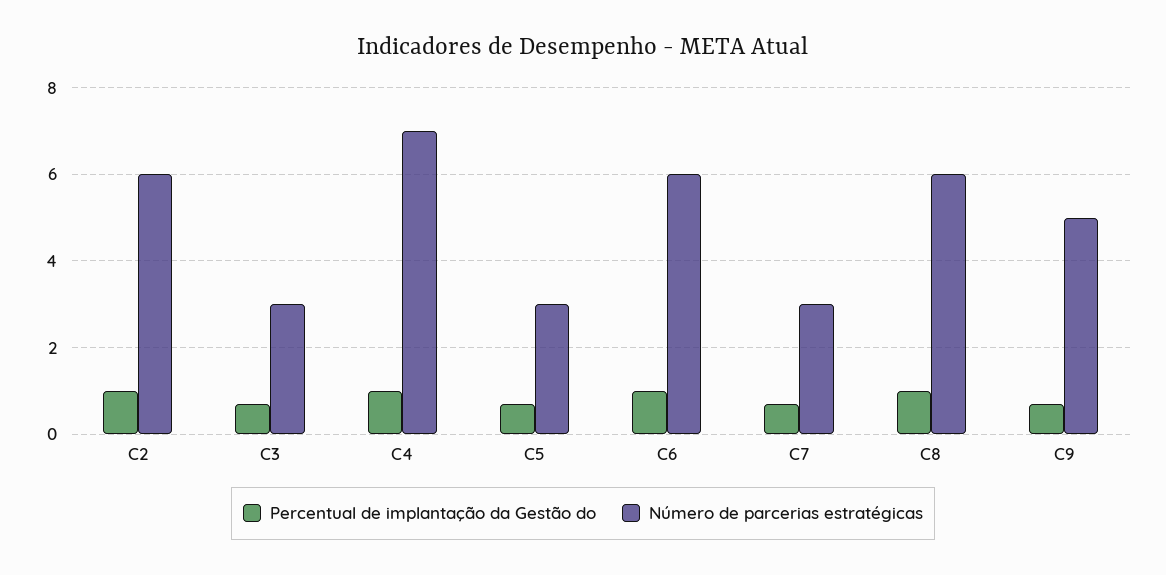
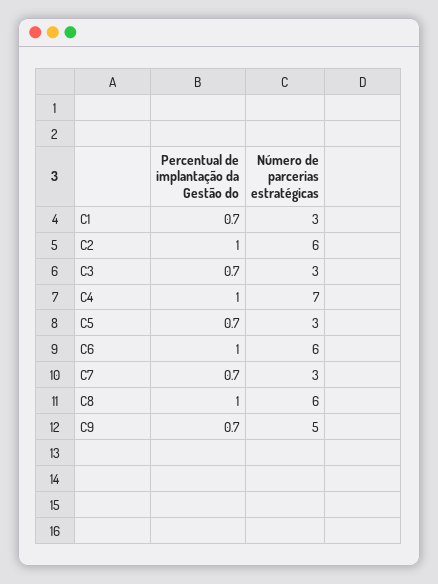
  {
    "Percentual de implantação da Gestão do": {
      "C2": 1,
      "C3": 0.7,
      "C4": 1,
      "C5": 0.7,
      "C6": 1,
      "C7": 0.7,
      "C8": 1,
-     "C9": 0.7
+     "C9": 0.7,
+     "C1": 0.7
    },
    "Número de parcerias estratégicas": {
      "C2": 6,
      "C3": 3,
      "C4": 7,
      "C5": 3,
      "C6": 6,
      "C7": 3,
      "C8": 6,
-     "C9": 5
+     "C9": 5,
+     "C1": 3
    }
  }

